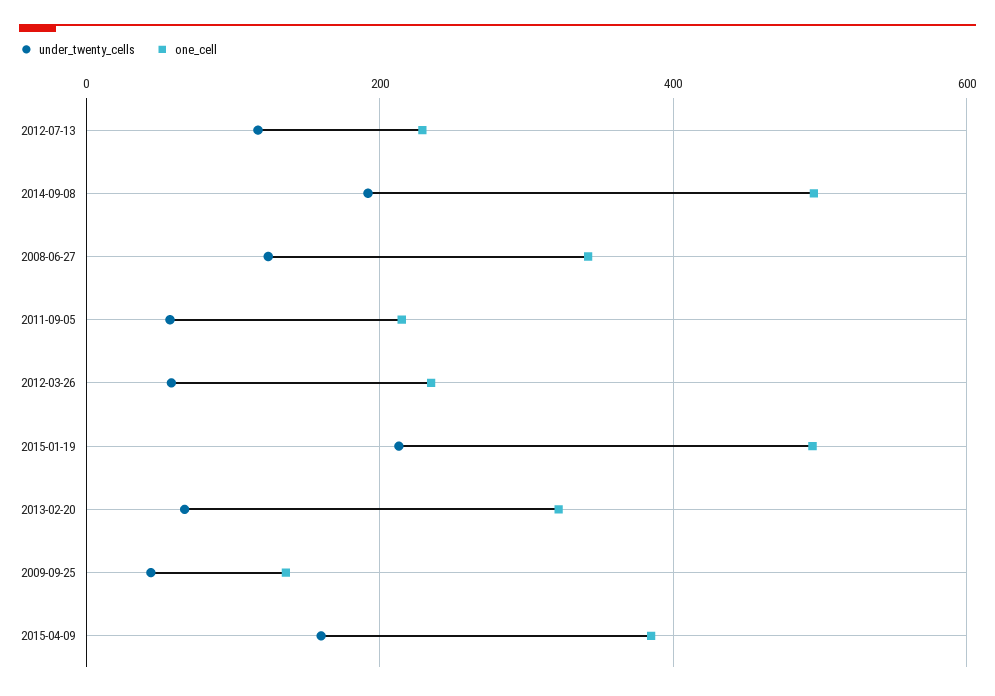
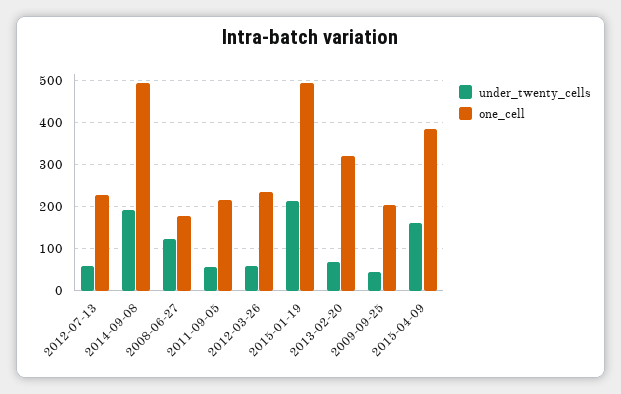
  {
    "under_twenty_cells": {
-     "2012-07-13": 120,
+     "2012-07-13": 60,
      "2014-09-08": 200,
      "2008-06-27": 120,
      "2011-09-05": 60,
      "2012-03-26": 60,
      "2015-01-19": 220,
      "2013-02-20": 60,
      "2009-09-25": 40,
      "2015-04-09": 160
    },
    "one_cell": {
      "2012-07-13": 220,
      "2014-09-08": 500,
-     "2008-06-27": 340,
+     "2008-06-27": 180,
      "2011-09-05": 220,
      "2012-03-26": 240,
      "2015-01-19": 500,
      "2013-02-20": 320,
-     "2009-09-25": 140,
+     "2009-09-25": 200,
      "2015-04-09": 380
    }
  }

